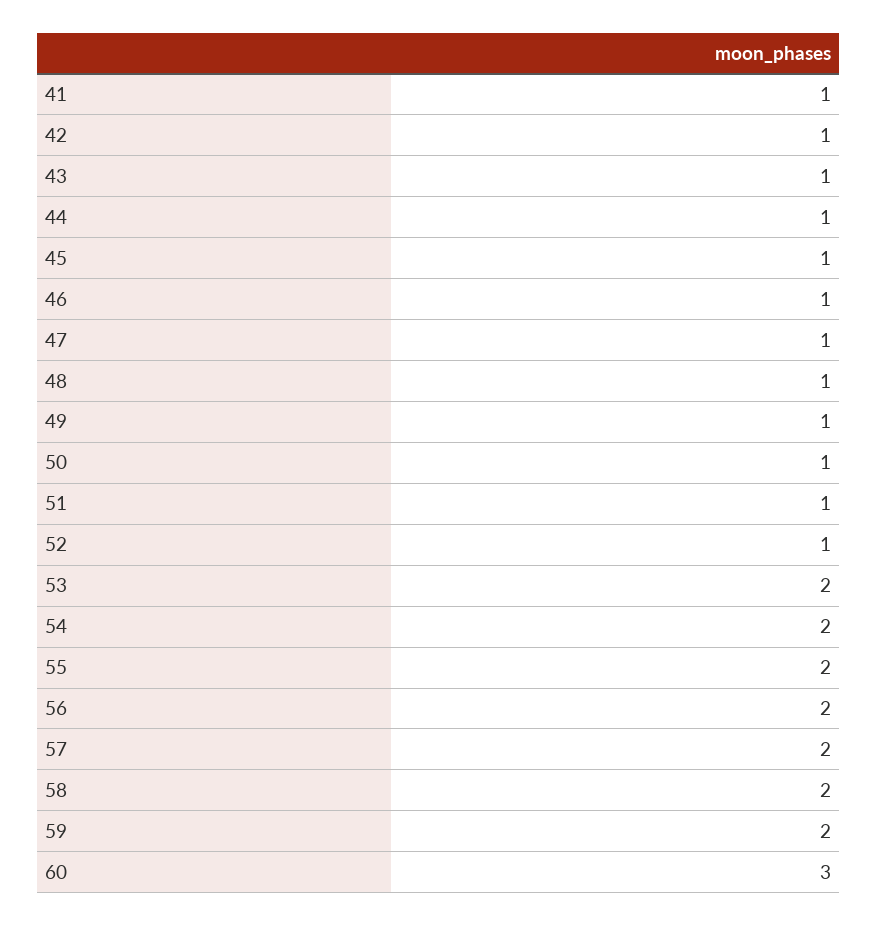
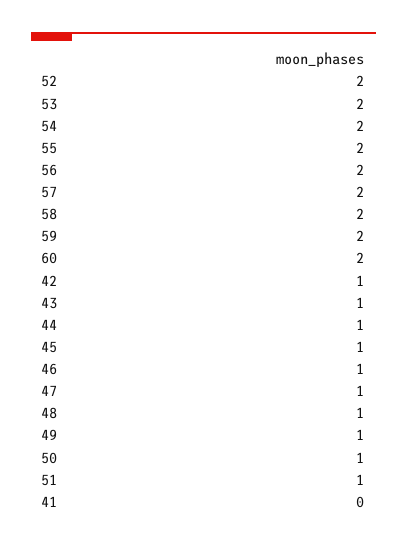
  {
-   "41": 1,
+   "41": 0,
    "42": 1,
    "43": 1,
    "44": 1,
    "45": 1,
    "46": 1,
    "47": 1,
    "48": 1,
    "49": 1,
    "50": 1,
    "51": 1,
-   "52": 1,
+   "52": 2,
    "53": 2,
    "54": 2,
    "55": 2,
    "56": 2,
    "57": 2,
    "58": 2,
    "59": 2,
-   "60": 3
+   "60": 2
  }

